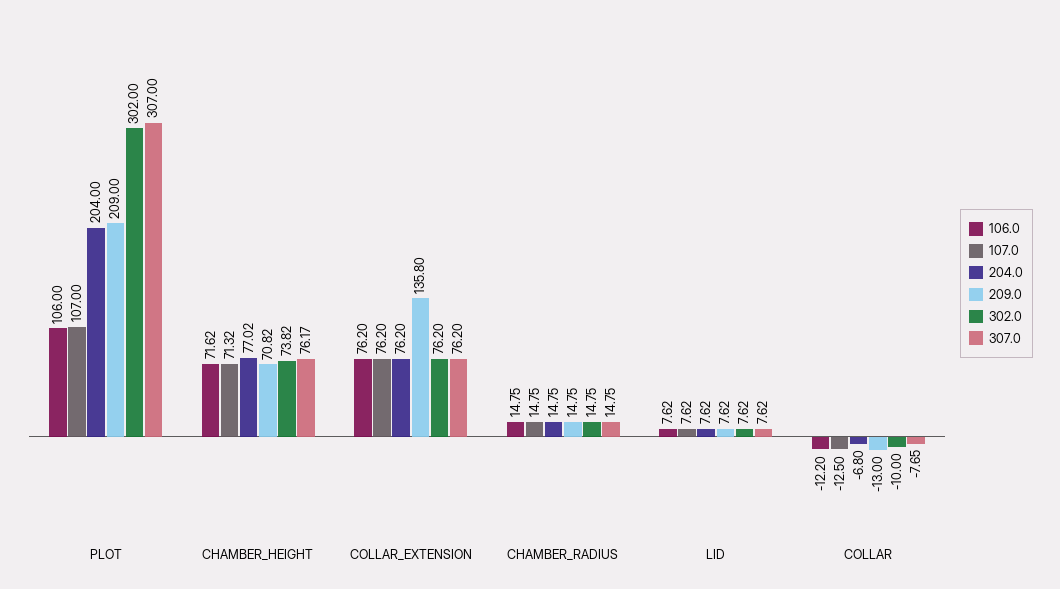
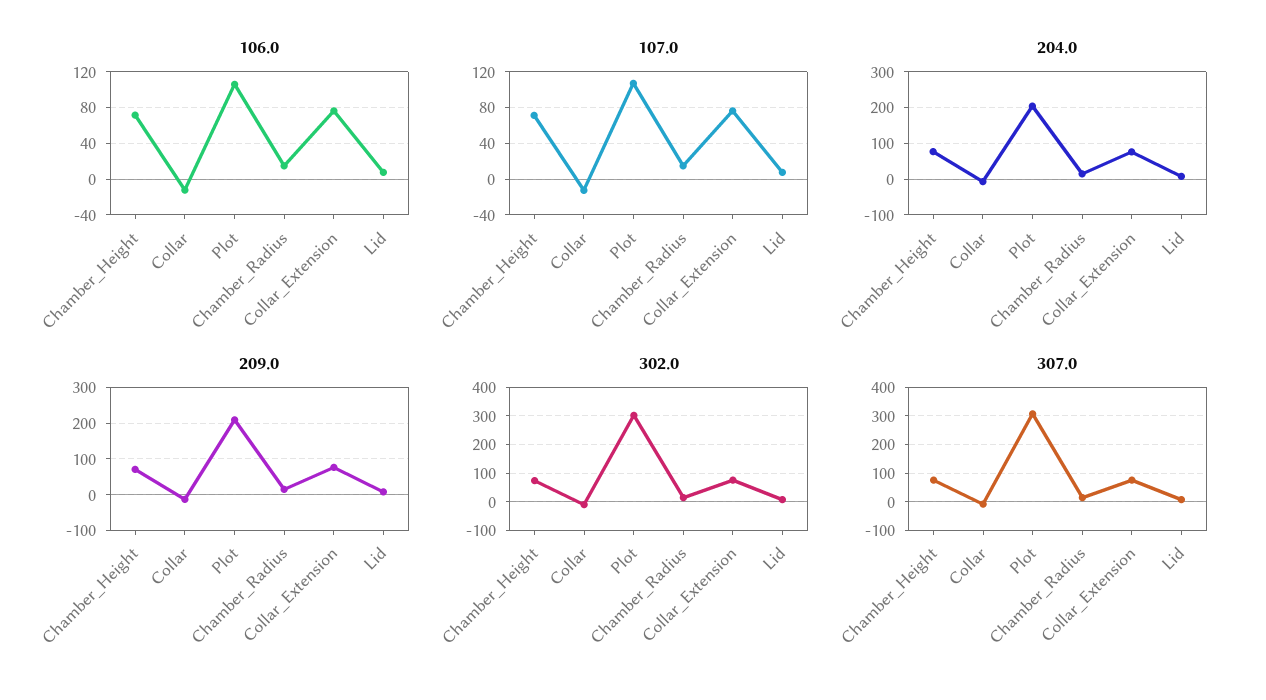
  {
    "106.0": {
      "PLOT": 106,
      "CHAMBER_HEIGHT": 71.62,
      "COLLAR_EXTENSION": 76.2,
      "CHAMBER_RADIUS": 14.75,
      "LID": 7.62,
      "COLLAR": -12.2
    },
    "107.0": {
      "PLOT": 107,
      "CHAMBER_HEIGHT": 71.32,
      "COLLAR_EXTENSION": 76.2,
      "CHAMBER_RADIUS": 14.75,
      "LID": 7.62,
      "COLLAR": -12.5
    },
    "204.0": {
      "PLOT": 204,
      "CHAMBER_HEIGHT": 77.02,
      "COLLAR_EXTENSION": 76.2,
      "CHAMBER_RADIUS": 14.75,
      "LID": 7.62,
      "COLLAR": -6.8
    },
    "209.0": {
      "PLOT": 209,
      "CHAMBER_HEIGHT": 70.82,
-     "COLLAR_EXTENSION": 135.8,
+     "COLLAR_EXTENSION": 80,
      "CHAMBER_RADIUS": 14.75,
      "LID": 7.62,
      "COLLAR": -13
    },
    "302.0": {
      "PLOT": 302,
      "CHAMBER_HEIGHT": 73.82,
      "COLLAR_EXTENSION": 76.2,
      "CHAMBER_RADIUS": 14.75,
      "LID": 7.62,
      "COLLAR": -10
    },
    "307.0": {
      "PLOT": 307,
      "CHAMBER_HEIGHT": 76.17,
      "COLLAR_EXTENSION": 76.2,
      "CHAMBER_RADIUS": 14.75,
      "LID": 7.62,
      "COLLAR": -7.65
    }
  }

